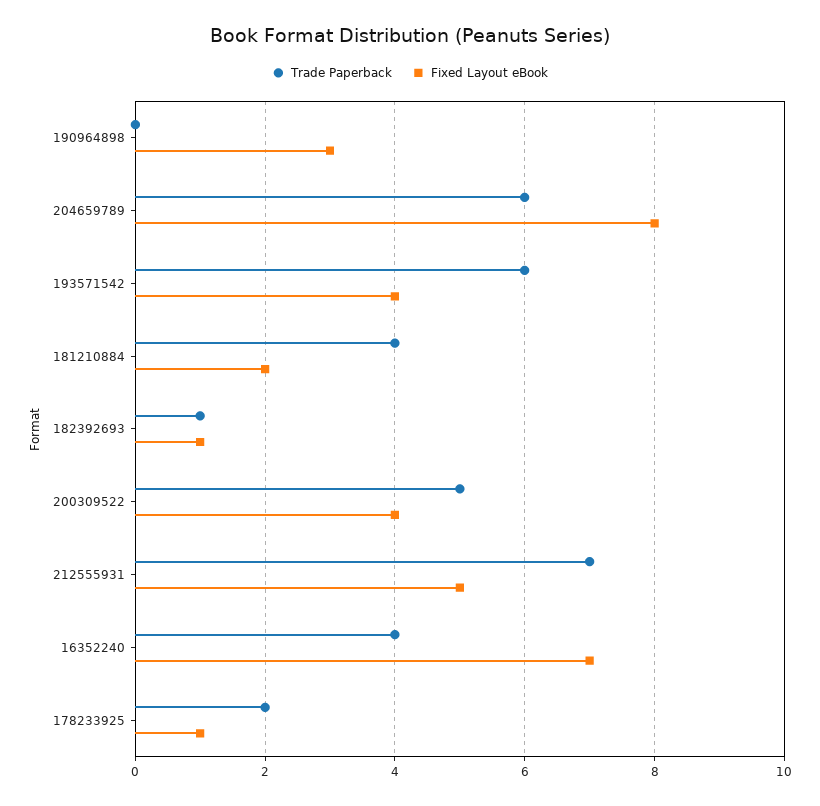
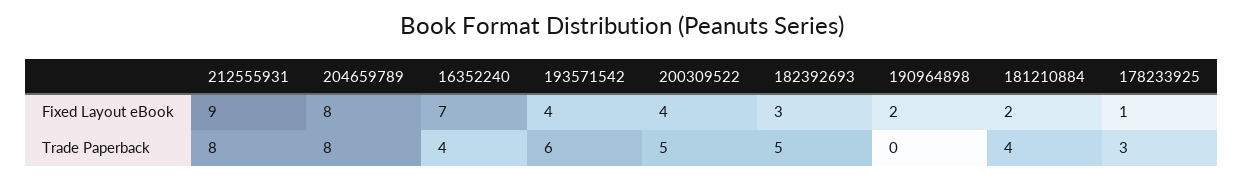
  {
    "Trade Paperback": {
      "190964898": 0,
-     "204659789": 6,
+     "204659789": 8,
      "193571542": 6,
      "181210884": 4,
-     "182392693": 1,
+     "182392693": 5,
      "200309522": 5,
-     "212555931": 7,
+     "212555931": 8,
      "16352240": 4,
-     "178233925": 2
+     "178233925": 3
    },
    "Fixed Layout eBook": {
-     "190964898": 3,
+     "190964898": 2,
      "204659789": 8,
      "193571542": 4,
      "181210884": 2,
-     "182392693": 1,
+     "182392693": 3,
      "200309522": 4,
-     "212555931": 5,
+     "212555931": 9,
      "16352240": 7,
      "178233925": 1
    }
  }

